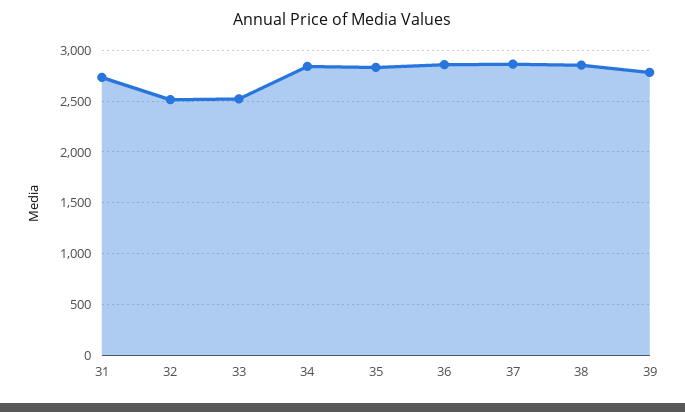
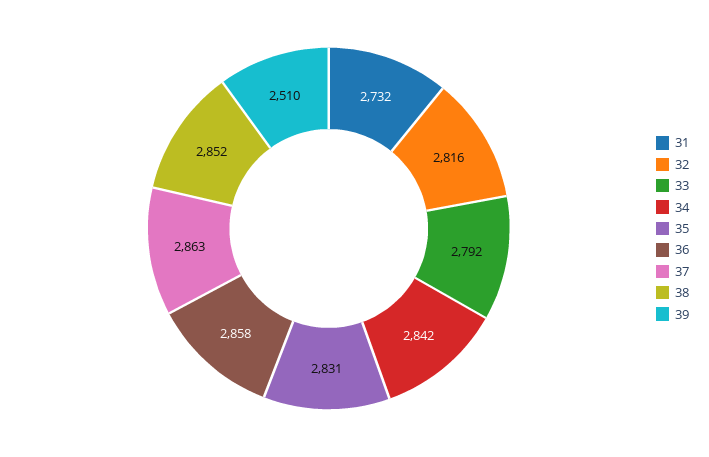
  {
    "31": 2732,
-   "32": 2500,
+   "32": 2816,
-   "33": 2500,
+   "33": 2792,
    "34": 2842,
    "35": 2831,
    "36": 2858,
    "37": 2863,
    "38": 2852,
-   "39": 2800
+   "39": 2510
  }

